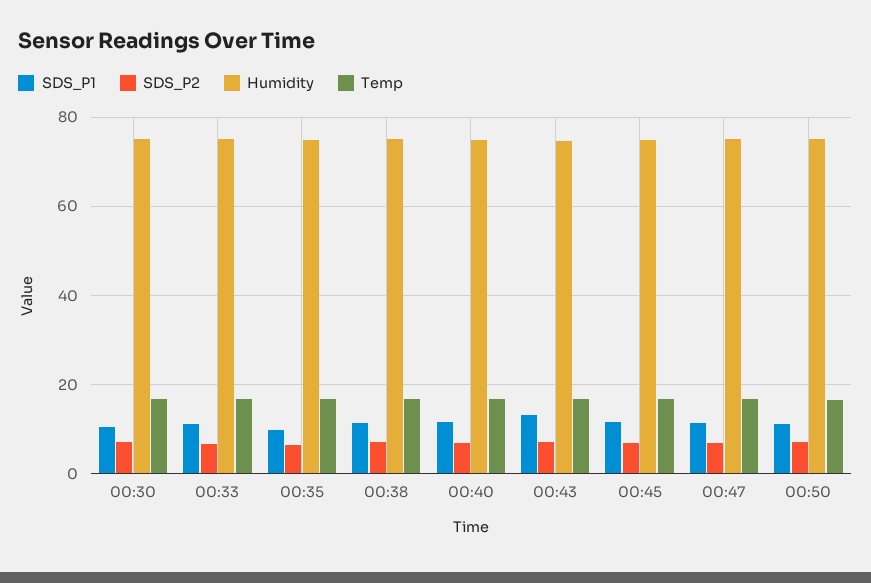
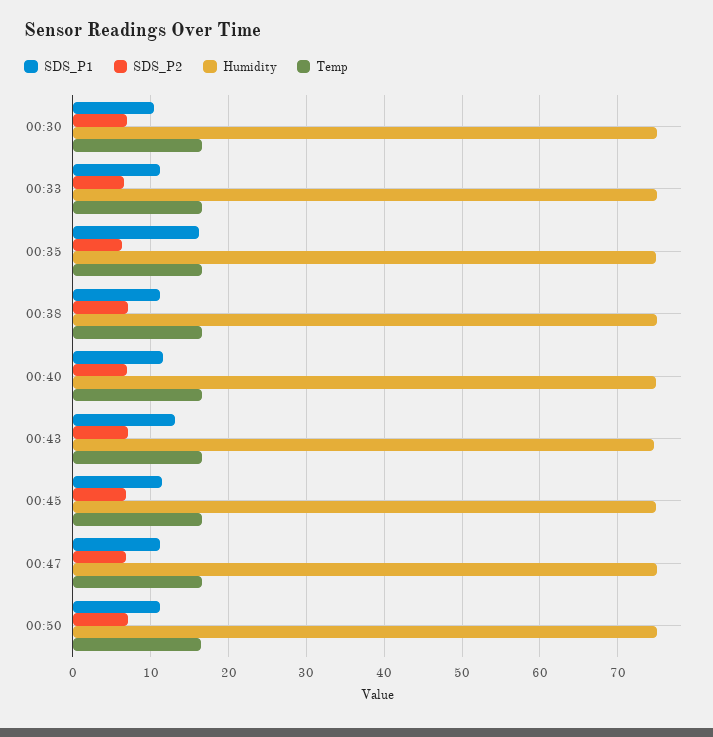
  {
    "SDS_P1": {
      "00:30": 10,
      "00:33": 11,
-     "00:35": 10,
+     "00:35": 16,
      "00:38": 11,
      "00:40": 12,
      "00:43": 13,
      "00:45": 11,
      "00:47": 11,
      "00:50": 11
    },
    "SDS_P2": {
      "00:30": 7,
      "00:33": 7,
      "00:35": 6,
      "00:38": 7,
      "00:40": 7,
      "00:43": 7,
      "00:45": 7,
      "00:47": 7,
      "00:50": 7
    },
    "Humidity": {
      "00:30": 75,
      "00:33": 75,
      "00:35": 75,
      "00:38": 75,
      "00:40": 75,
      "00:43": 75,
      "00:45": 75,
      "00:47": 75,
      "00:50": 75
    },
    "Temp": {
      "00:30": 17,
      "00:33": 17,
      "00:35": 17,
      "00:38": 17,
      "00:40": 17,
      "00:43": 17,
      "00:45": 17,
      "00:47": 17,
      "00:50": 17
    }
  }

